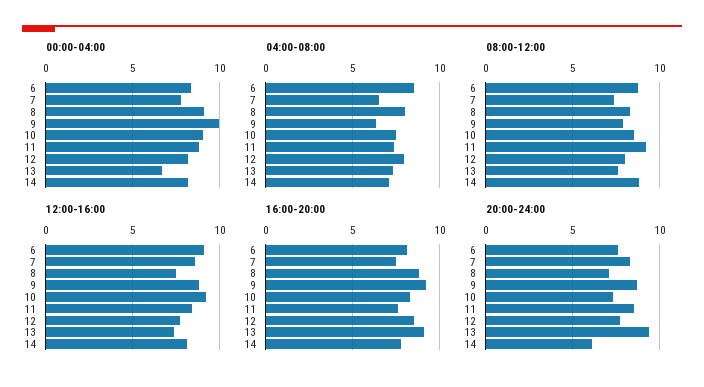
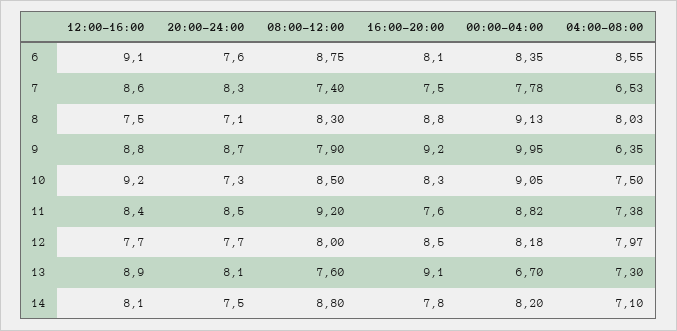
  {
    "00:00-04:00": {
      "6": 8.35,
      "7": 7.78,
      "8": 9.13,
      "9": 9.95,
      "10": 9.05,
      "11": 8.82,
      "12": 8.18,
      "13": 6.7,
      "14": 8.2
    },
    "04:00-08:00": {
      "6": 8.55,
      "7": 6.53,
      "8": 8.03,
      "9": 6.35,
      "10": 7.5,
      "11": 7.38,
      "12": 7.97,
      "13": 7.3,
      "14": 7.1
    },
    "08:00-12:00": {
      "6": 8.75,
      "7": 7.4,
      "8": 8.3,
      "9": 7.9,
      "10": 8.5,
      "11": 9.2,
      "12": 8,
      "13": 7.6,
      "14": 8.8
    },
    "12:00-16:00": {
      "6": 9.1,
      "7": 8.6,
      "8": 7.5,
      "9": 8.8,
      "10": 9.2,
      "11": 8.4,
      "12": 7.7,
-     "13": 7.5,
+     "13": 8.9,
      "14": 8.1
    },
    "16:00-20:00": {
      "6": 8.1,
      "7": 7.5,
      "8": 8.8,
      "9": 9.2,
      "10": 8.3,
      "11": 7.6,
      "12": 8.5,
      "13": 9.1,
      "14": 7.8
    },
    "20:00-24:00": {
      "6": 7.6,
      "7": 8.3,
      "8": 7.1,
      "9": 8.7,
      "10": 7.3,
      "11": 8.5,
      "12": 7.7,
-     "13": 9.5,
+     "13": 8.1,
-     "14": 6
+     "14": 7.5
    }
  }

